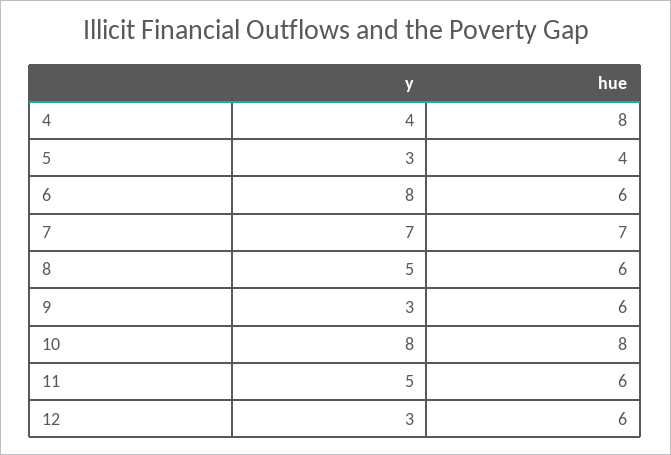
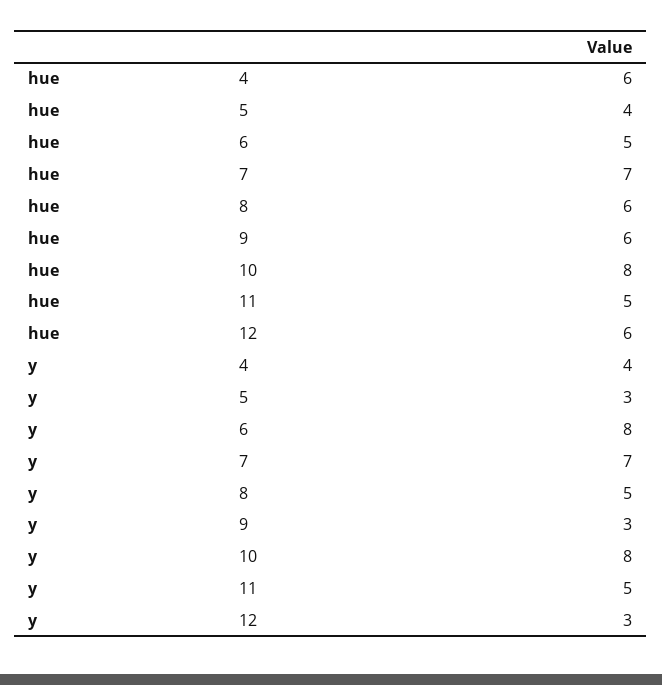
  {
    "y": {
      "4": 4,
      "5": 3,
      "6": 8,
      "7": 7,
      "8": 5,
      "9": 3,
      "10": 8,
      "11": 5,
      "12": 3
    },
    "hue": {
-     "4": 8,
+     "4": 6,
      "5": 4,
-     "6": 6,
+     "6": 5,
      "7": 7,
      "8": 6,
      "9": 6,
      "10": 8,
-     "11": 6,
+     "11": 5,
      "12": 6
    }
  }

